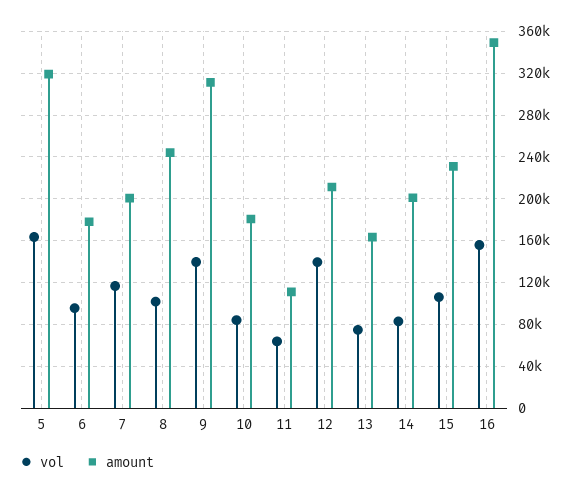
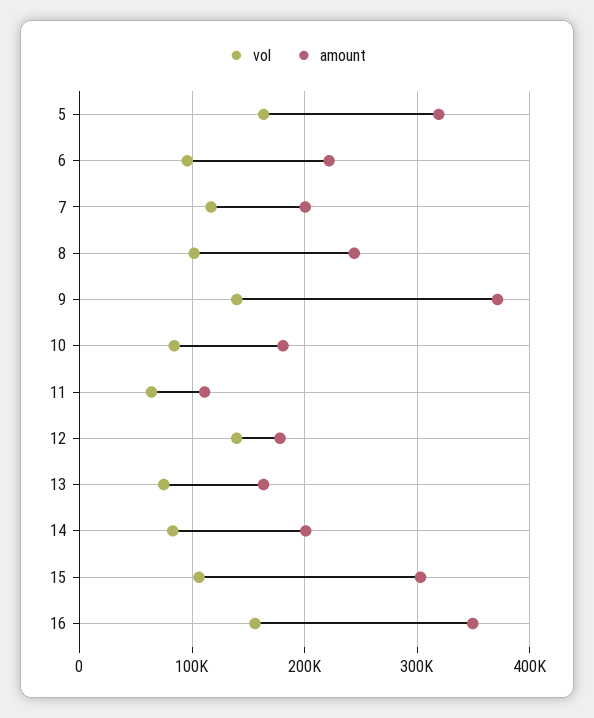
  {
    "vol": {
      "5": 160000,
      "6": 100000,
      "7": 120000,
      "8": 100000,
      "9": 140000,
      "10": 80000,
      "11": 60000,
      "12": 140000,
      "13": 70000,
      "14": 80000,
      "15": 110000,
      "16": 160000
    },
    "amount": {
      "5": 320000,
-     "6": 180000,
+     "6": 220000,
      "7": 200000,
      "8": 240000,
-     "9": 310000,
+     "9": 370000,
      "10": 180000,
      "11": 110000,
-     "12": 210000,
+     "12": 180000,
      "13": 160000,
      "14": 200000,
-     "15": 230000,
+     "15": 300000,
      "16": 350000
    }
  }

